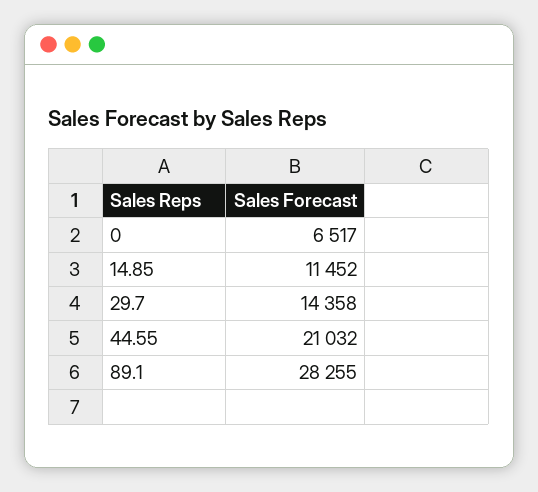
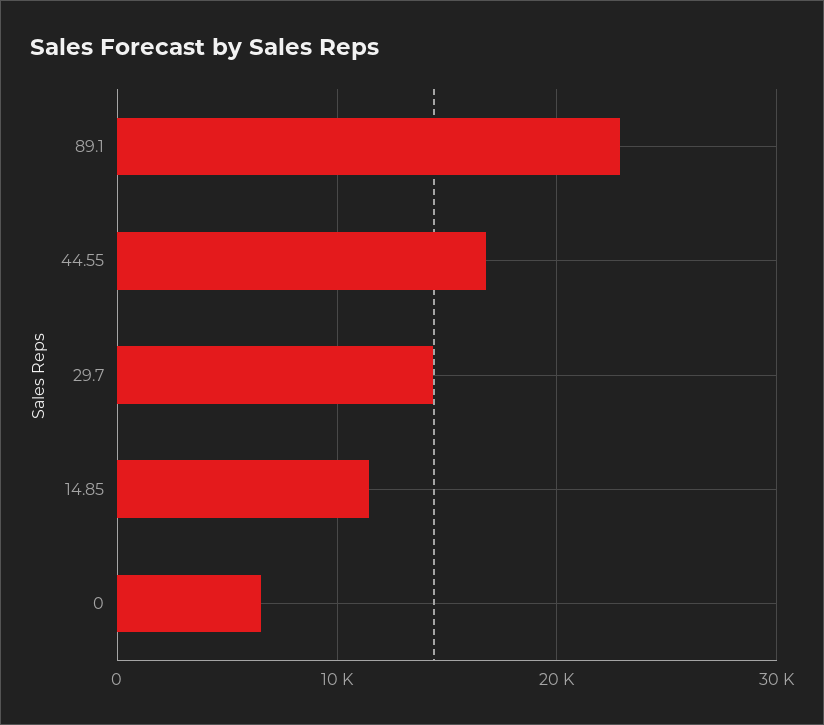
  {
    "0": 6517,
    "14.85": 11452,
    "29.7": 14358,
-   "44.55": 21032,
+   "44.55": 17000,
-   "89.1": 28255
+   "89.1": 23000
  }

